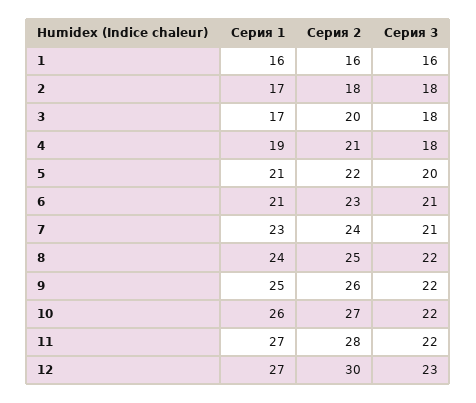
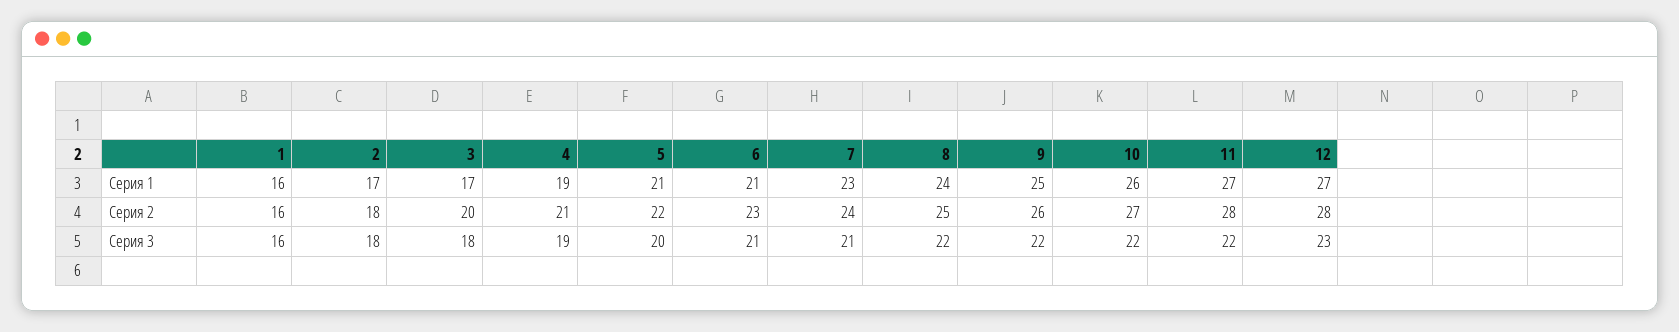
  {
    "Серия 1": {
      "1": 16,
      "2": 17,
      "3": 17,
      "4": 19,
      "5": 21,
      "6": 21,
      "7": 23,
      "8": 24,
      "9": 25,
      "10": 26,
      "11": 27,
      "12": 27
    },
    "Серия 2": {
      "1": 16,
      "2": 18,
      "3": 20,
      "4": 21,
      "5": 22,
      "6": 23,
      "7": 24,
      "8": 25,
      "9": 26,
      "10": 27,
      "11": 28,
-     "12": 30
+     "12": 28
    },
    "Серия 3": {
      "1": 16,
      "2": 18,
      "3": 18,
-     "4": 18,
+     "4": 19,
      "5": 20,
      "6": 21,
      "7": 21,
      "8": 22,
      "9": 22,
      "10": 22,
      "11": 22,
      "12": 23
    }
  }

